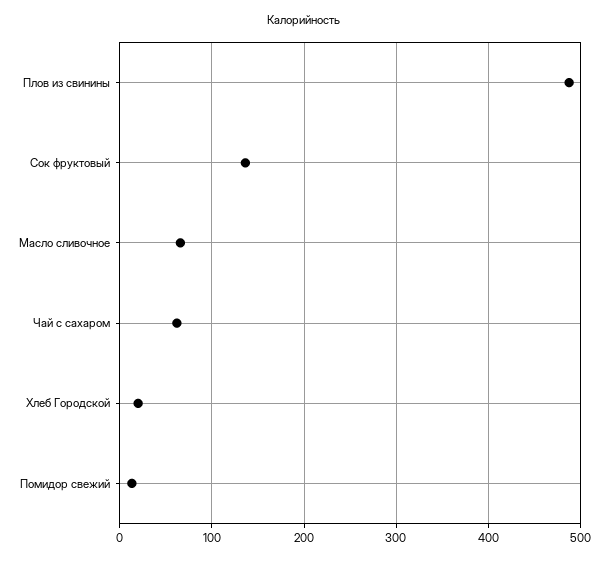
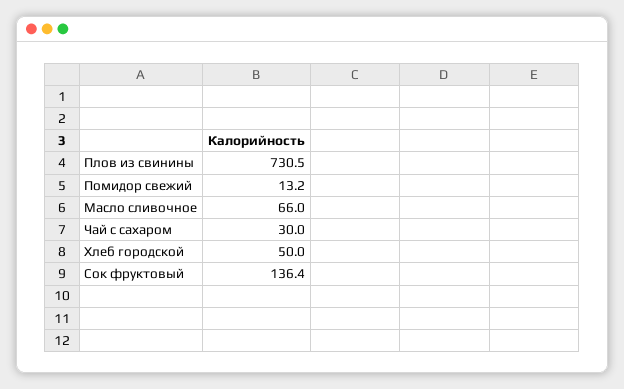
  {
-   "Плов из свинины": 490,
+   "Плов из свинины": 730.5,
    "Сок фруктовый": 136.4,
    "Масло сливочное": 66,
-   "Чай с сахаром": 60,
+   "Чай с сахаром": 30,
-   "Хлеб Городской": 20,
+   "Хлеб Городской": 50,
    "Помидор свежий": 13.2
  }

